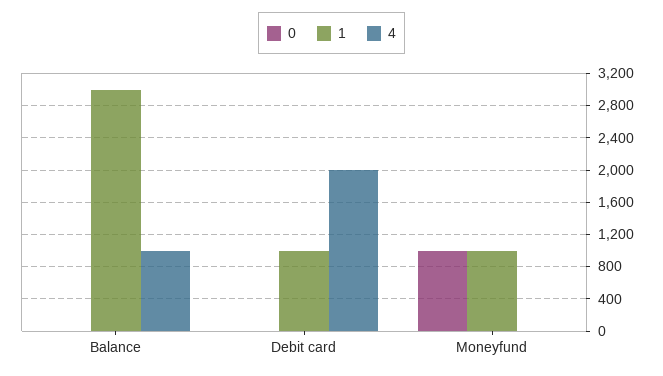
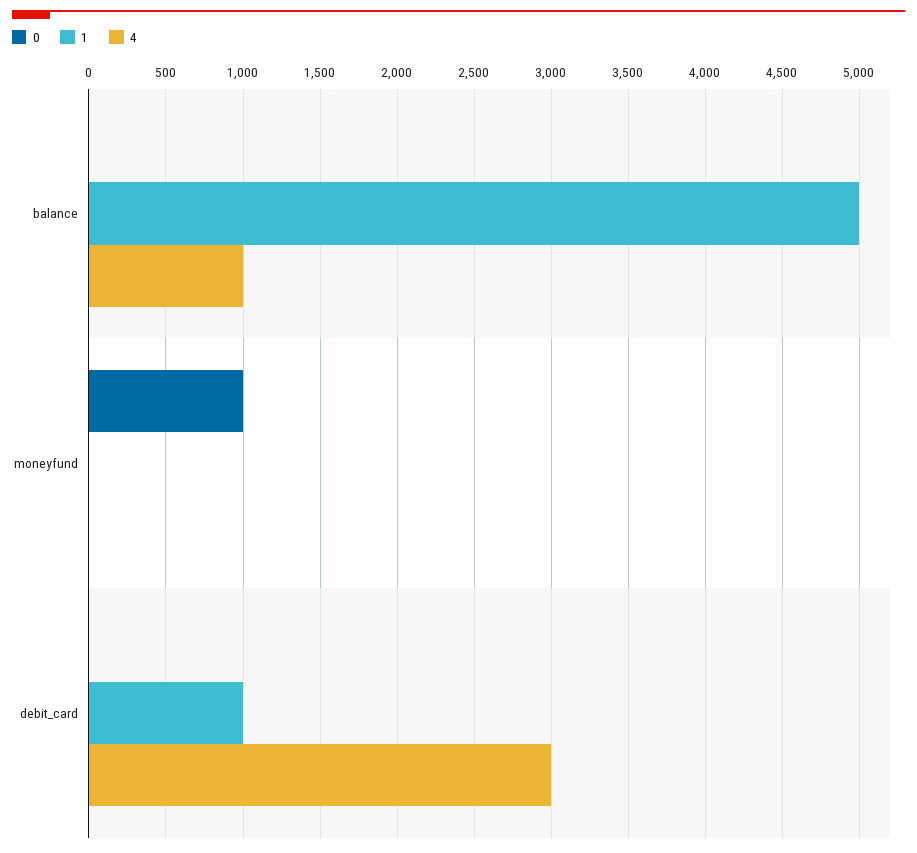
  {
    "0": {
      "Balance": 0,
      "Debit card": 0,
      "Moneyfund": 1000
    },
    "1": {
-     "Balance": 3000,
+     "Balance": 5000,
      "Debit card": 1000,
-     "Moneyfund": 1000
+     "Moneyfund": 0
    },
    "4": {
      "Balance": 1000,
-     "Debit card": 2000,
+     "Debit card": 3000,
      "Moneyfund": 0
    }
  }

